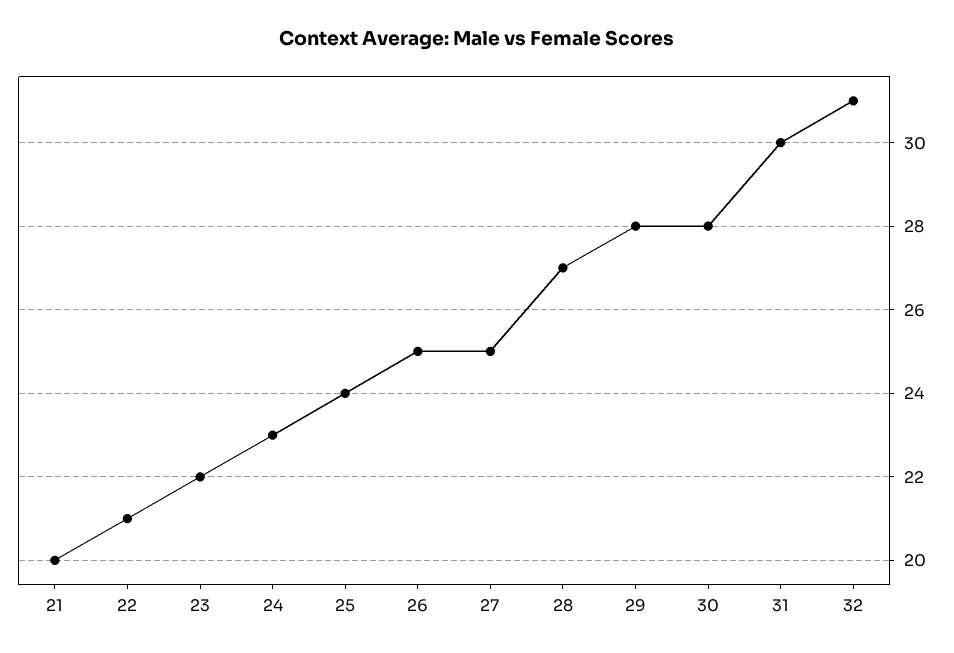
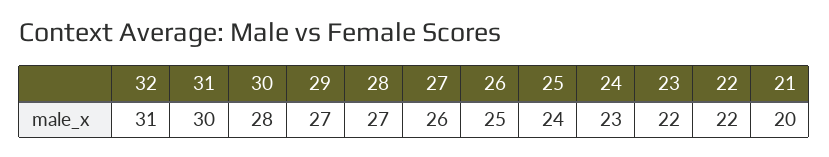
  {
    "21": 20,
-   "22": 21,
+   "22": 22,
    "23": 22,
    "24": 23,
    "25": 24,
    "26": 25,
-   "27": 25,
+   "27": 26,
    "28": 27,
-   "29": 28,
+   "29": 27,
    "30": 28,
    "31": 30,
    "32": 31
  }

